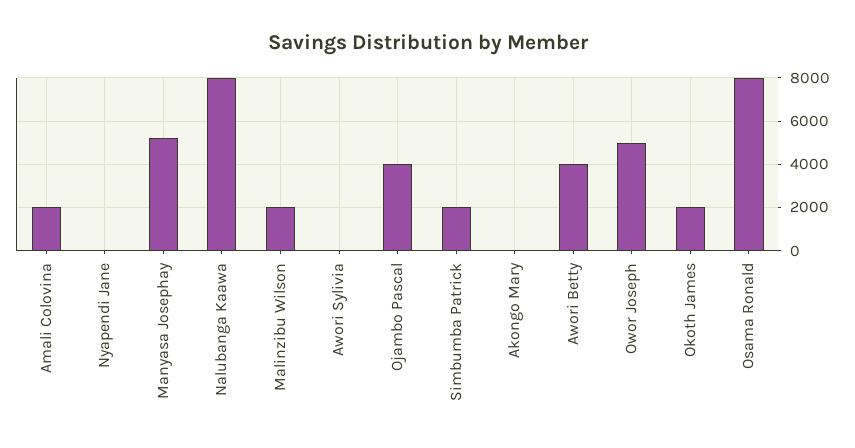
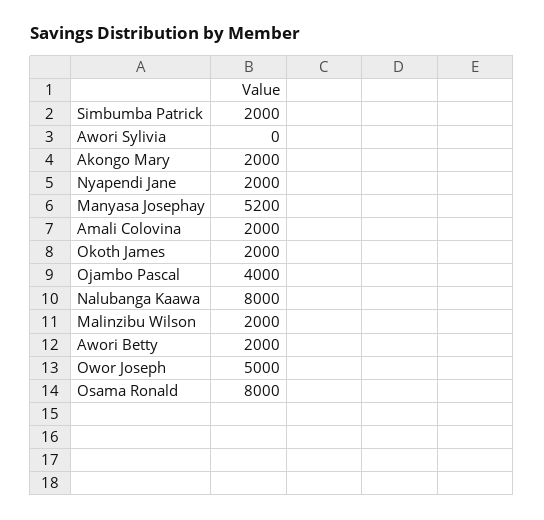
  {
    "Amali Colovina": 2000,
-   "Nyapendi Jane": 0,
+   "Nyapendi Jane": 2000,
    "Manyasa Josephay": 5200,
    "Nalubanga Kaawa": 8000,
    "Malinzibu Wilson": 2000,
    "Awori Sylivia": 0,
    "Ojambo Pascal": 4000,
    "Simbumba Patrick": 2000,
-   "Akongo Mary": 0,
+   "Akongo Mary": 2000,
-   "Awori Betty": 4000,
+   "Awori Betty": 2000,
    "Owor Joseph": 5000,
    "Okoth James": 2000,
    "Osama Ronald": 8000
  }

